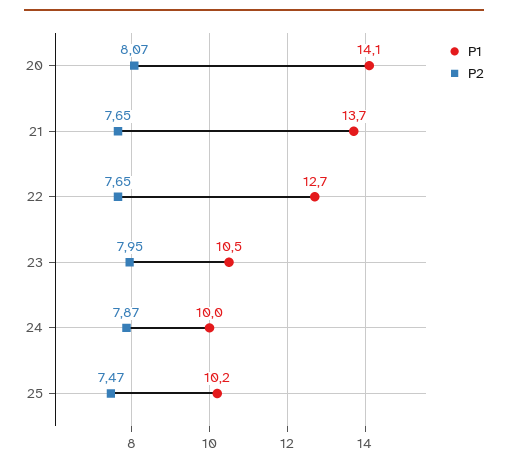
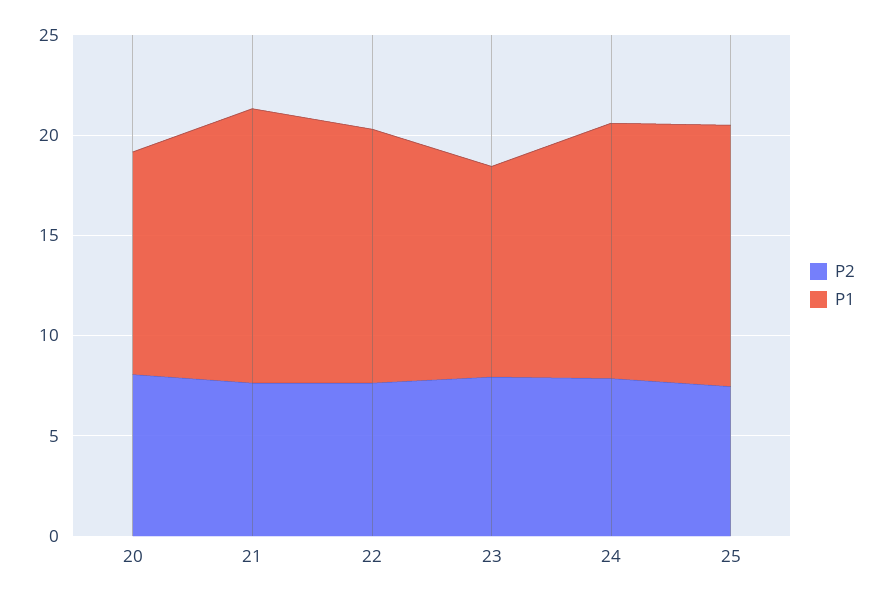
  {
    "P1": {
-     "20": 14.1,
+     "20": 11,
      "21": 13.7,
      "22": 12.7,
      "23": 10.5,
-     "24": 10,
+     "24": 13,
-     "25": 10.2
+     "25": 13
    },
    "P2": {
      "20": 8.07,
      "21": 7.65,
      "22": 7.65,
      "23": 7.95,
      "24": 7.87,
      "25": 7.47
    }
  }

